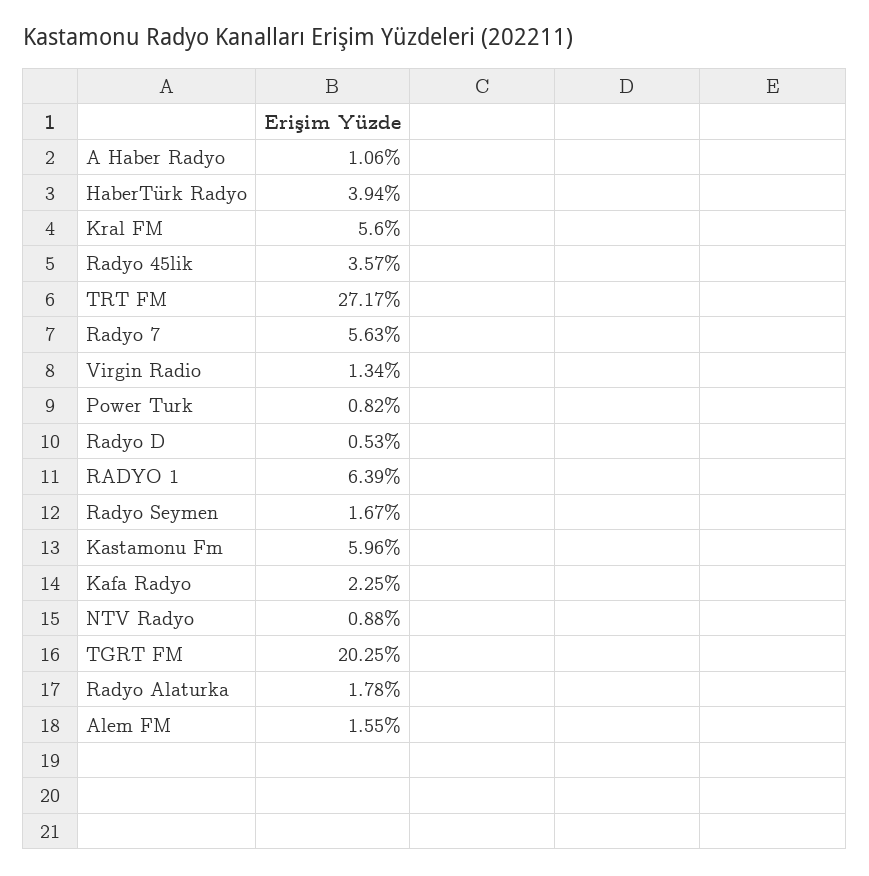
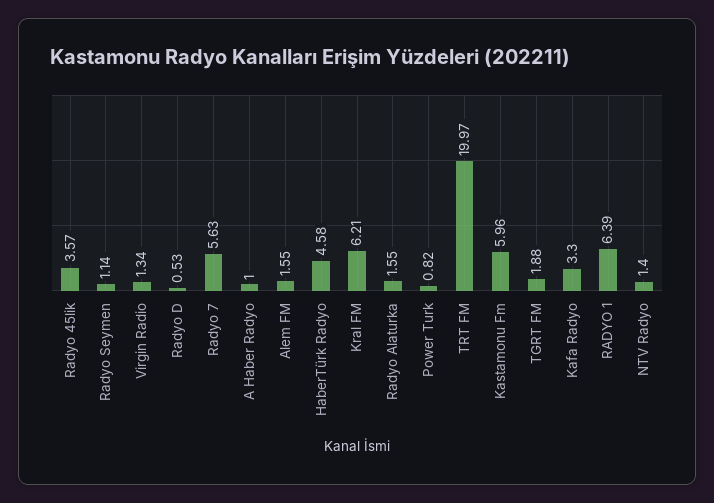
  {
-   "A Haber Radyo": 1.06,
+   "A Haber Radyo": 1,
-   "HaberTürk Radyo": 3.94,
+   "HaberTürk Radyo": 4.58,
-   "Kral FM": 5.6,
+   "Kral FM": 6.21,
    "Radyo 45lik": 3.57,
-   "TRT FM": 27.17,
+   "TRT FM": 19.97,
    "Radyo 7": 5.63,
    "Virgin Radio": 1.34,
    "Power Turk": 0.82,
    "Radyo D": 0.53,
    "RADYO 1": 6.39,
-   "Radyo Seymen": 1.67,
+   "Radyo Seymen": 1.14,
    "Kastamonu Fm": 5.96,
-   "Kafa Radyo": 2.25,
+   "Kafa Radyo": 3.3,
-   "NTV Radyo": 0.88,
+   "NTV Radyo": 1.4,
-   "TGRT FM": 20.25,
+   "TGRT FM": 1.88,
-   "Radyo Alaturka": 1.78,
+   "Radyo Alaturka": 1.55,
    "Alem FM": 1.55
  }

